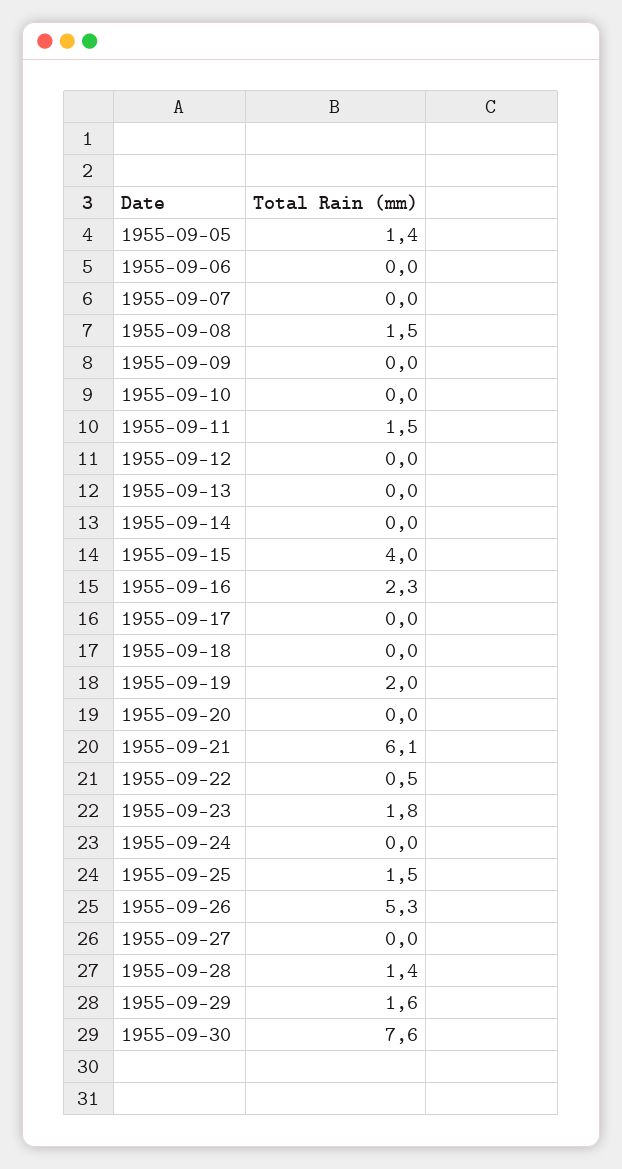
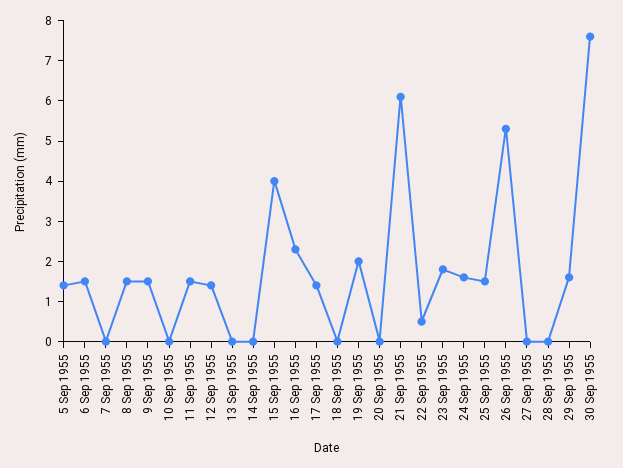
  {
    "1955-09-05": 1.4,
-   "1955-09-06": 0,
+   "1955-09-06": 1.5,
    "1955-09-07": 0,
    "1955-09-08": 1.5,
-   "1955-09-09": 0,
+   "1955-09-09": 1.5,
    "1955-09-10": 0,
    "1955-09-11": 1.5,
-   "1955-09-12": 0,
+   "1955-09-12": 1.5,
    "1955-09-13": 0,
    "1955-09-14": 0,
    "1955-09-15": 4,
    "1955-09-16": 2.3,
-   "1955-09-17": 0,
+   "1955-09-17": 1.5,
    "1955-09-18": 0,
    "1955-09-19": 2,
    "1955-09-20": 0,
    "1955-09-21": 6.1,
    "1955-09-22": 0.5,
    "1955-09-23": 1.8,
-   "1955-09-24": 0,
+   "1955-09-24": 1.5,
    "1955-09-25": 1.5,
    "1955-09-26": 5.3,
    "1955-09-27": 0,
-   "1955-09-28": 1.4,
+   "1955-09-28": 0,
    "1955-09-29": 1.6,
    "1955-09-30": 7.6
  }

